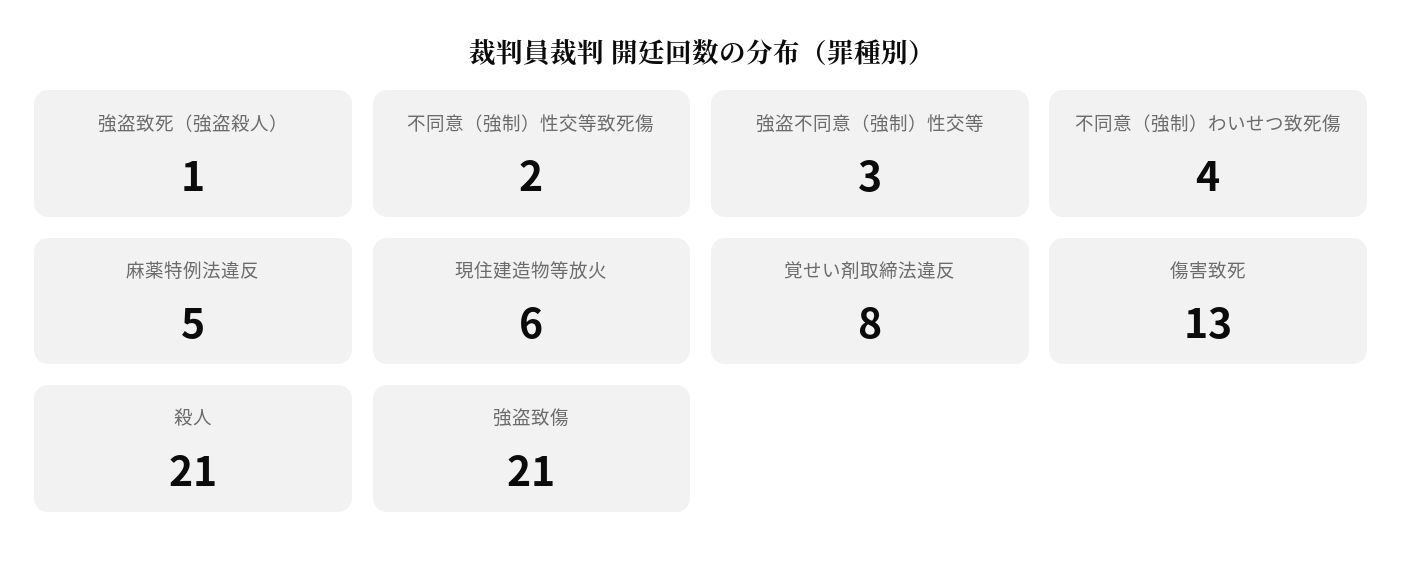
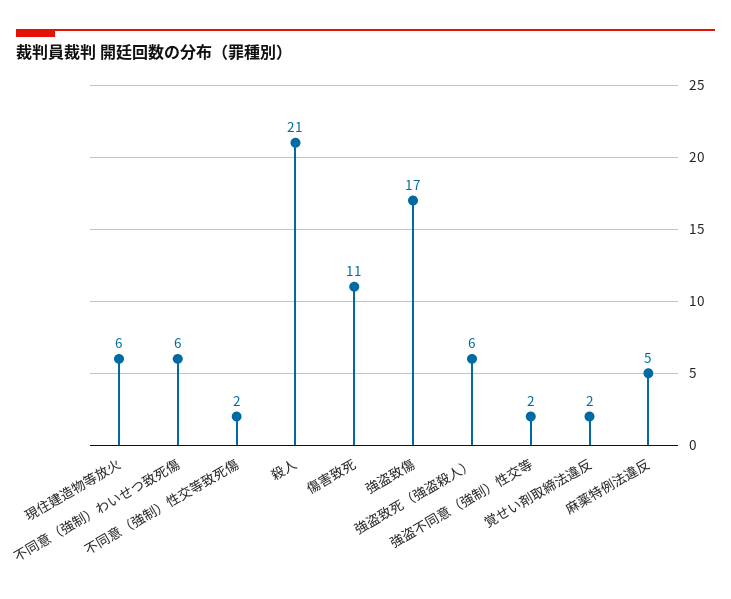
  {
-   "強盗致死（強盗殺人）": 1,
+   "強盗致死（強盗殺人）": 6,
    "不同意（強制）性交等致死傷": 2,
-   "強盗不同意（強制）性交等": 3,
+   "強盗不同意（強制）性交等": 2,
-   "不同意（強制）わいせつ致死傷": 4,
+   "不同意（強制）わいせつ致死傷": 6,
    "麻薬特例法違反": 5,
    "現住建造物等放火": 6,
-   "覚せい剤取締法違反": 8,
+   "覚せい剤取締法違反": 2,
-   "傷害致死": 13,
+   "傷害致死": 11,
    "殺人": 21,
-   "強盗致傷": 21
+   "強盗致傷": 17
  }

